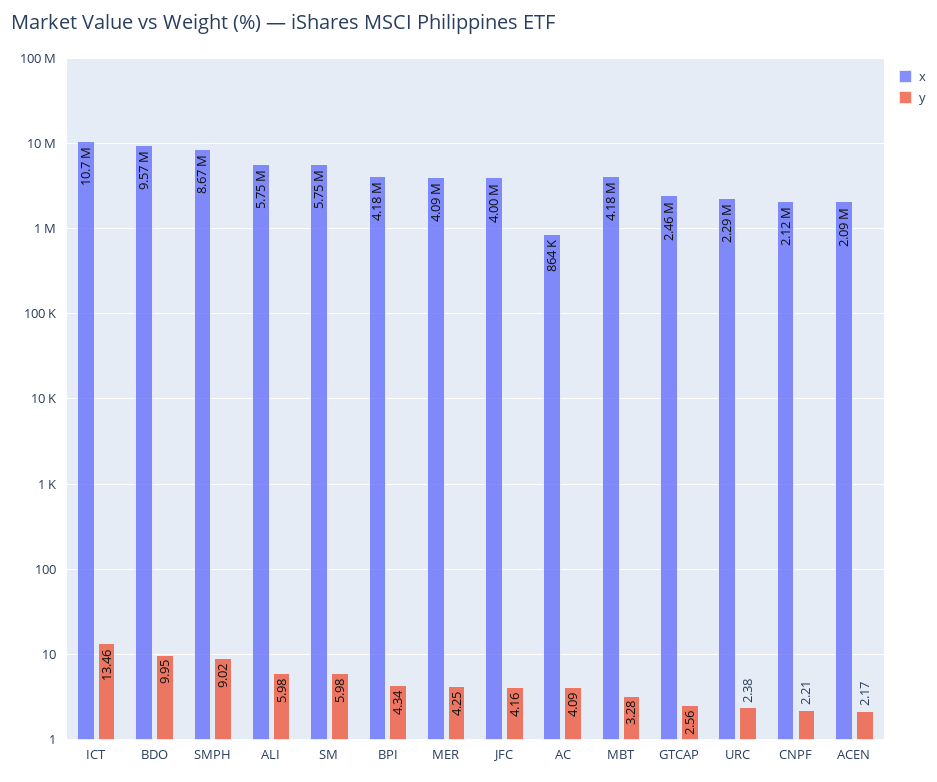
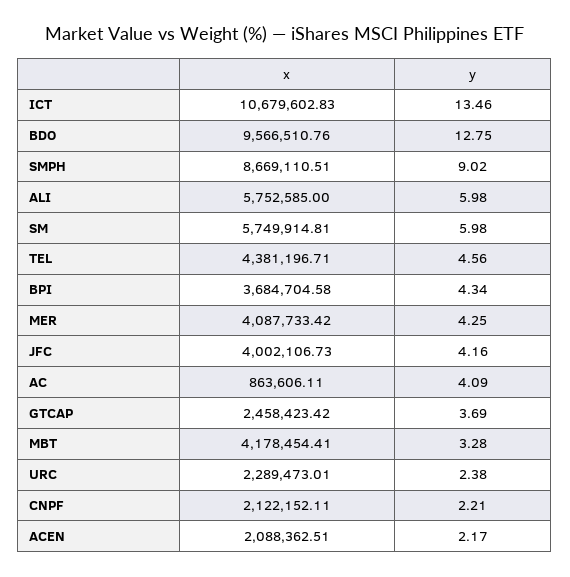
  {
    "x": {
      "ICT": 10679602.83,
      "BDO": 9566510.76,
      "SMPH": 8669110.51,
      "ALI": 5752585,
      "SM": 5749914.81,
-     "BPI": 4180000,
+     "BPI": 3684704.58,
      "MER": 4087733.42,
      "JFC": 4002106.73,
      "AC": 863606.11,
      "MBT": 4178454.41,
      "GTCAP": 2458423.42,
      "URC": 2289473.01,
      "CNPF": 2122152.11,
-     "ACEN": 2088362.51
+     "ACEN": 2088362.51,
+     "TEL": 4381196.71
    },
    "y": {
      "ICT": 13.46,
-     "BDO": 9.95,
+     "BDO": 12.75,
      "SMPH": 9.02,
      "ALI": 5.98,
      "SM": 5.98,
      "BPI": 4.34,
      "MER": 4.25,
      "JFC": 4.16,
      "AC": 4.09,
      "MBT": 3.28,
-     "GTCAP": 2.56,
+     "GTCAP": 3.69,
      "URC": 2.38,
      "CNPF": 2.21,
-     "ACEN": 2.17
+     "ACEN": 2.17,
+     "TEL": 4.56
    }
  }

